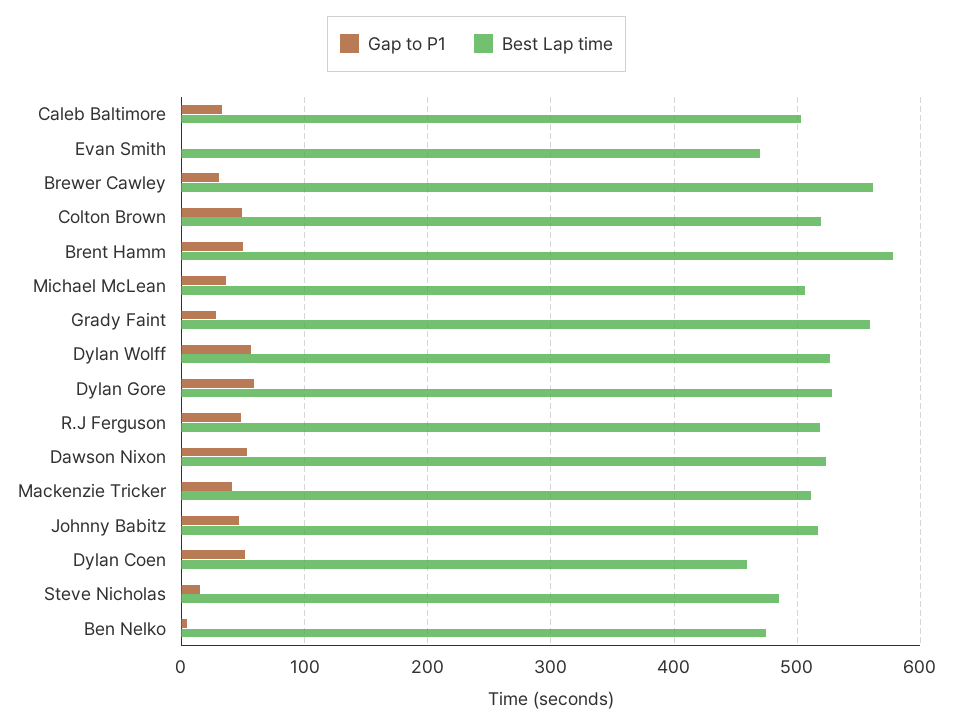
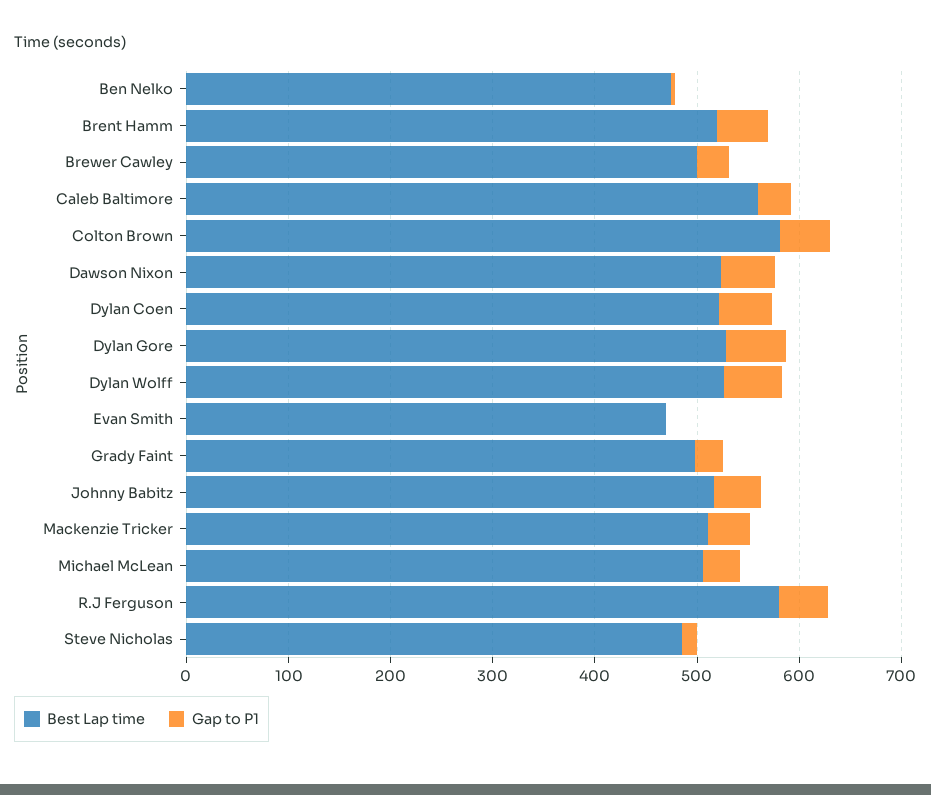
  {
    "Gap to P1": {
      "Caleb Baltimore": 30,
      "Evan Smith": 0,
      "Brewer Cawley": 30,
      "Colton Brown": 50,
      "Brent Hamm": 50,
      "Michael McLean": 40,
      "Grady Faint": 30,
      "Dylan Wolff": 60,
      "Dylan Gore": 60,
      "R.J Ferguson": 50,
      "Dawson Nixon": 50,
      "Mackenzie Tricker": 40,
      "Johnny Babitz": 50,
      "Dylan Coen": 50,
      "Steve Nicholas": 10,
      "Ben Nelko": 0
    },
    "Best Lap time": {
-     "Caleb Baltimore": 500,
+     "Caleb Baltimore": 560,
      "Evan Smith": 470,
-     "Brewer Cawley": 560,
+     "Brewer Cawley": 500,
-     "Colton Brown": 520,
+     "Colton Brown": 580,
-     "Brent Hamm": 580,
+     "Brent Hamm": 520,
      "Michael McLean": 510,
-     "Grady Faint": 560,
+     "Grady Faint": 500,
      "Dylan Wolff": 530,
      "Dylan Gore": 530,
-     "R.J Ferguson": 520,
+     "R.J Ferguson": 580,
      "Dawson Nixon": 520,
      "Mackenzie Tricker": 510,
      "Johnny Babitz": 520,
-     "Dylan Coen": 460,
+     "Dylan Coen": 520,
      "Steve Nicholas": 480,
      "Ben Nelko": 470
    }
  }

